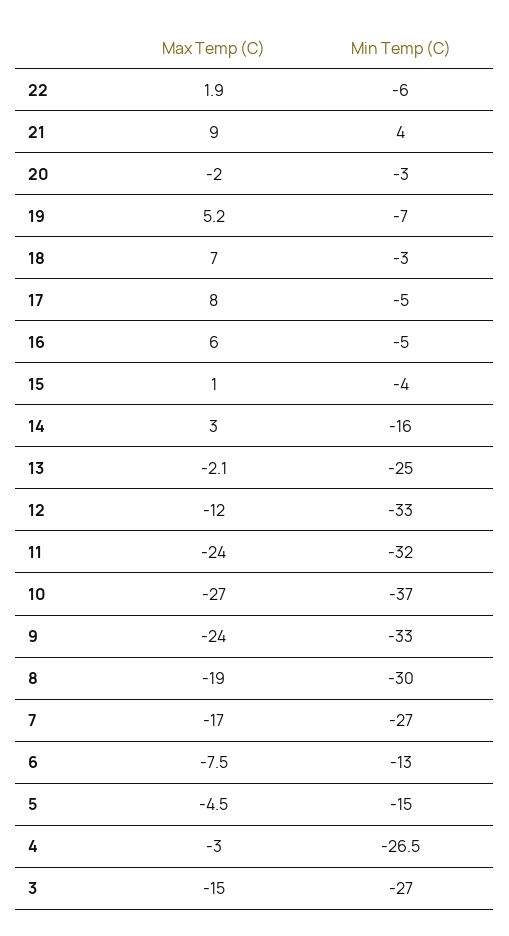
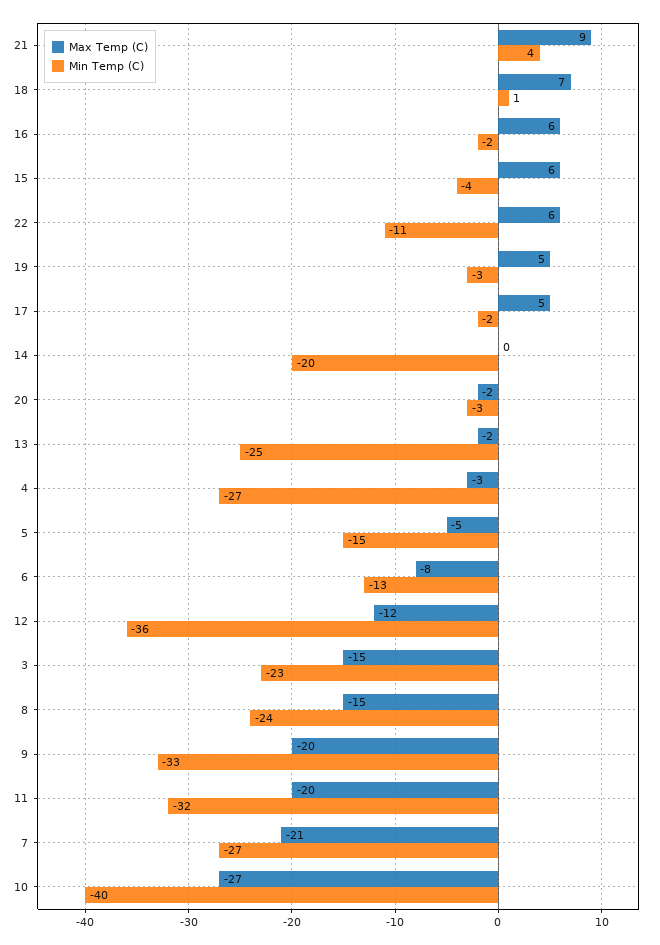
  {
    "Max Temp (C)": {
-     "22": 1.9,
+     "22": 6,
      "21": 9,
      "20": -2,
      "19": 5.2,
      "18": 7,
-     "17": 8,
+     "17": 5,
      "16": 6,
-     "15": 1,
+     "15": 6,
-     "14": 3,
+     "14": 0,
      "13": -2.1,
      "12": -12,
-     "11": -24,
+     "11": -20,
      "10": -27,
-     "9": -24,
+     "9": -20,
-     "8": -19,
+     "8": -15,
-     "7": -17,
+     "7": -21,
      "6": -7.5,
      "5": -4.5,
      "4": -3,
      "3": -15
    },
    "Min Temp (C)": {
-     "22": -6,
+     "22": -11,
      "21": 4,
      "20": -3,
-     "19": -7,
+     "19": -3,
-     "18": -3,
+     "18": 1,
-     "17": -5,
+     "17": -2,
-     "16": -5,
+     "16": -2,
      "15": -4,
-     "14": -16,
+     "14": -20,
      "13": -25,
-     "12": -33,
+     "12": -36,
      "11": -32,
-     "10": -37,
+     "10": -40,
      "9": -33,
-     "8": -30,
+     "8": -24,
      "7": -27,
      "6": -13,
      "5": -15,
      "4": -26.5,
-     "3": -27
+     "3": -23
    }
  }

